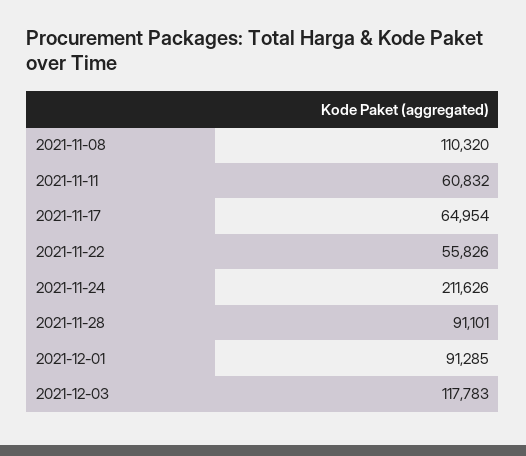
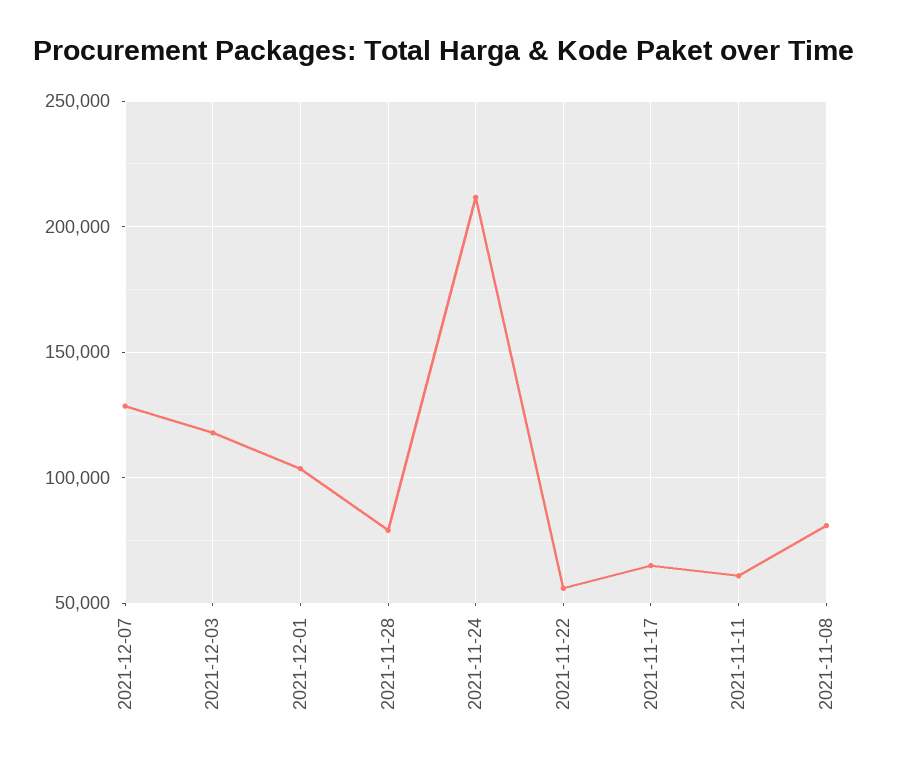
  {
-   "2021-11-08": 110320,
+   "2021-11-08": 80000,
    "2021-11-11": 60832,
    "2021-11-17": 64954,
    "2021-11-22": 55826,
    "2021-11-24": 211626,
-   "2021-11-28": 91101,
+   "2021-11-28": 80000,
-   "2021-12-01": 91285,
+   "2021-12-01": 105000,
-   "2021-12-03": 117783
+   "2021-12-03": 117783,
+   "2021-12-07": 130000
  }

